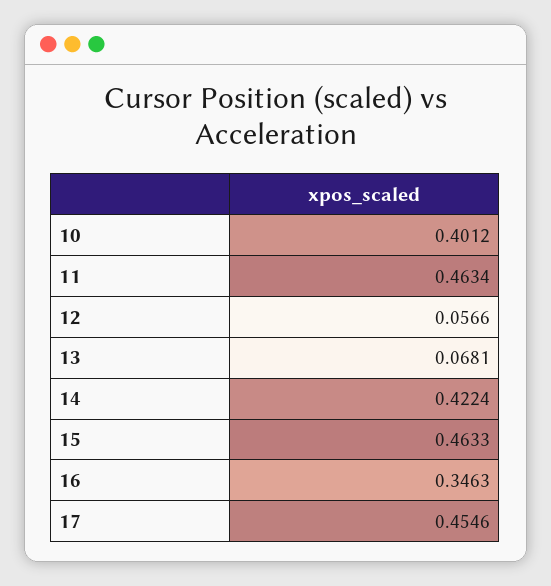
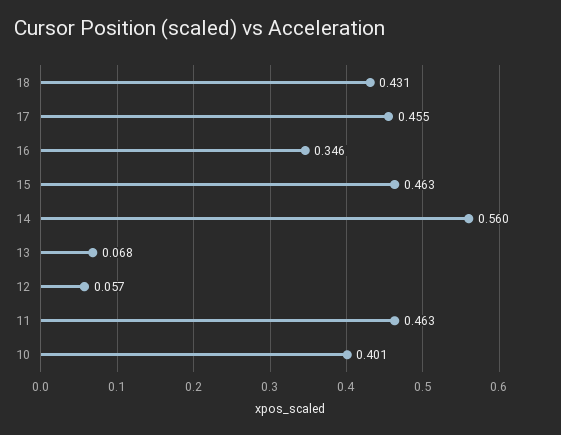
  {
    "10": 0.4012,
    "11": 0.4634,
    "12": 0.0566,
    "13": 0.0681,
-   "14": 0.4224,
+   "14": 0.56,
    "15": 0.4633,
    "16": 0.3463,
-   "17": 0.4546
+   "17": 0.4546,
+   "18": 0.431
  }

